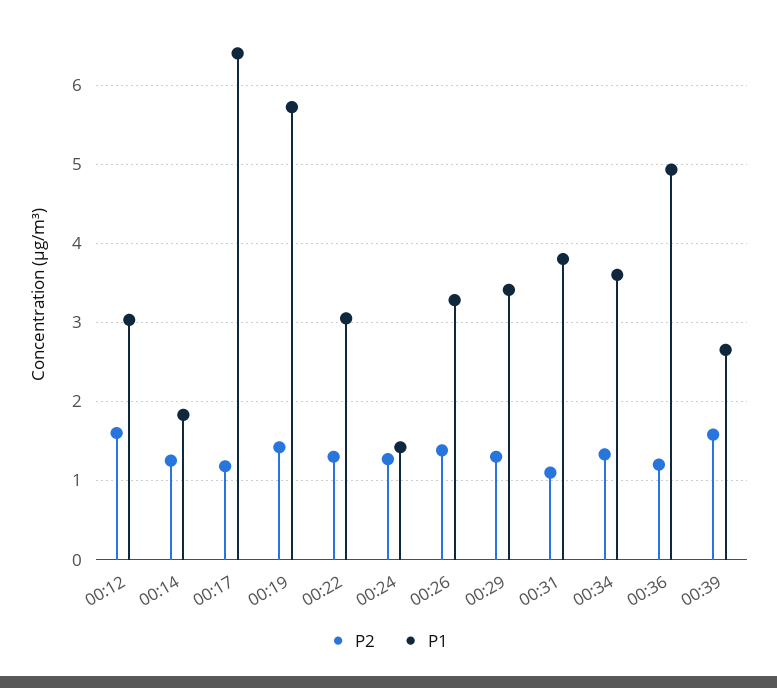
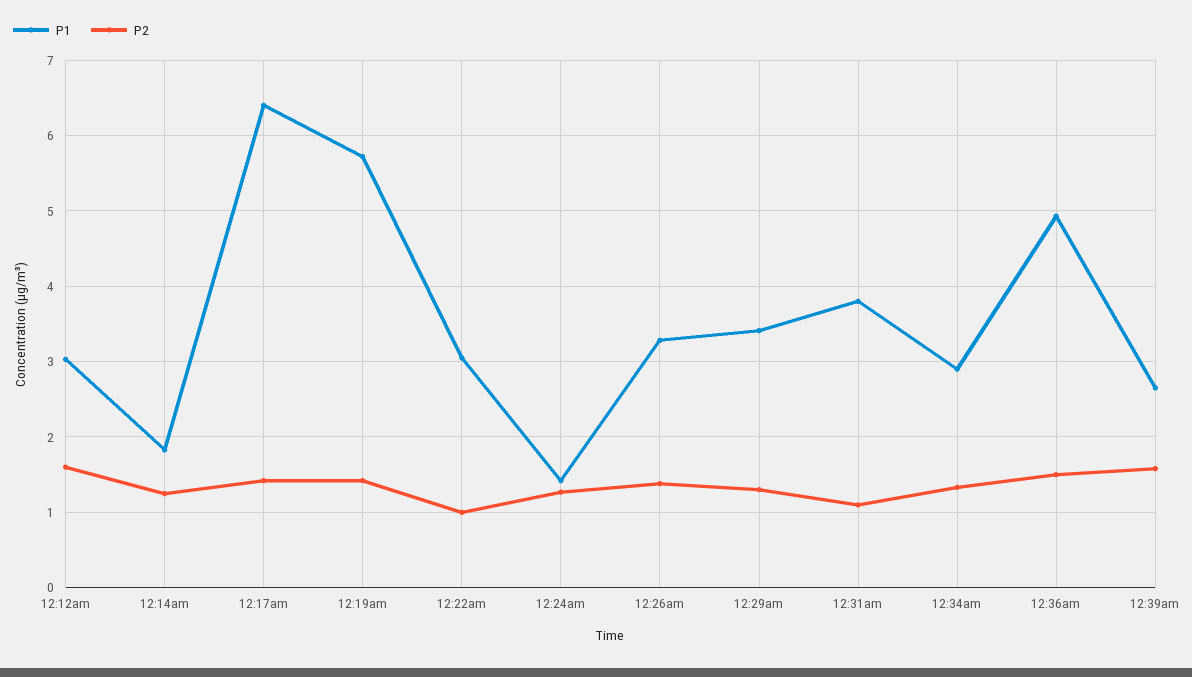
  {
    "P2": {
      "00:12": 1.6,
      "00:14": 1.3,
-     "00:17": 1.2,
+     "00:17": 1.4,
      "00:19": 1.4,
-     "00:22": 1.3,
+     "00:22": 1,
      "00:24": 1.3,
      "00:26": 1.4,
      "00:29": 1.3,
      "00:31": 1.1,
      "00:34": 1.3,
-     "00:36": 1.2,
+     "00:36": 1.5,
      "00:39": 1.6
    },
    "P1": {
      "00:12": 3,
      "00:14": 1.8,
      "00:17": 6.4,
      "00:19": 5.7,
      "00:22": 3.1,
      "00:24": 1.4,
      "00:26": 3.3,
      "00:29": 3.4,
      "00:31": 3.8,
-     "00:34": 3.6,
+     "00:34": 2.9,
      "00:36": 4.9,
      "00:39": 2.7
    }
  }

